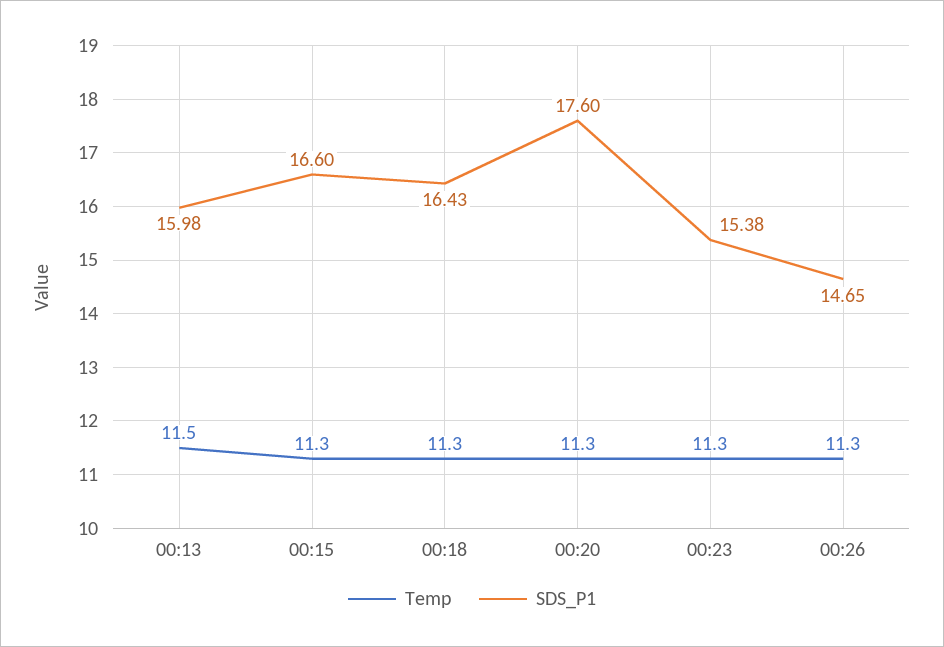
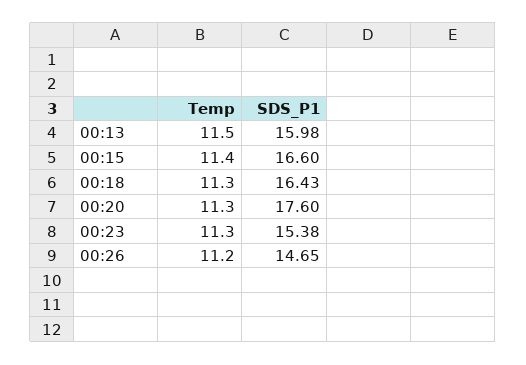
  {
    "Temp": {
      "00:13": 11.5,
-     "00:15": 11.3,
+     "00:15": 11.4,
      "00:18": 11.3,
      "00:20": 11.3,
      "00:23": 11.3,
-     "00:26": 11.3
+     "00:26": 11.2
    },
    "SDS_P1": {
      "00:13": 15.98,
      "00:15": 16.6,
      "00:18": 16.43,
      "00:20": 17.6,
      "00:23": 15.38,
      "00:26": 14.65
    }
  }

